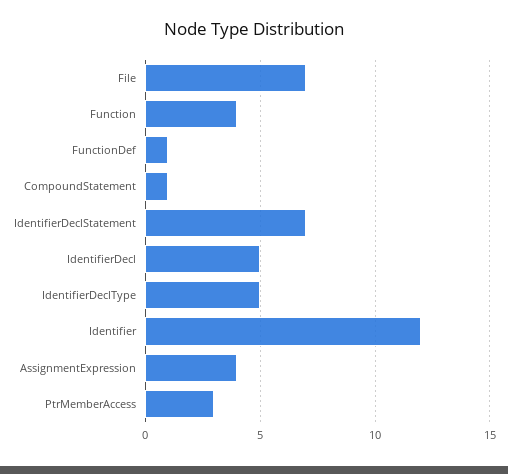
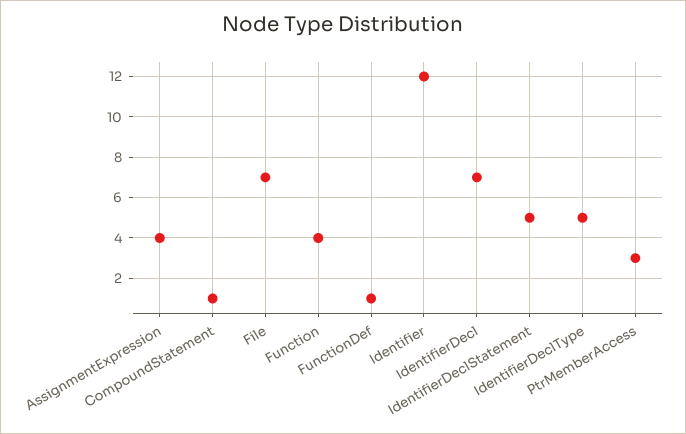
  {
    "File": 7,
    "Function": 4,
    "FunctionDef": 1,
    "CompoundStatement": 1,
-   "IdentifierDeclStatement": 7,
+   "IdentifierDeclStatement": 5,
-   "IdentifierDecl": 5,
+   "IdentifierDecl": 7,
    "IdentifierDeclType": 5,
    "Identifier": 12,
    "AssignmentExpression": 4,
    "PtrMemberAccess": 3
  }

